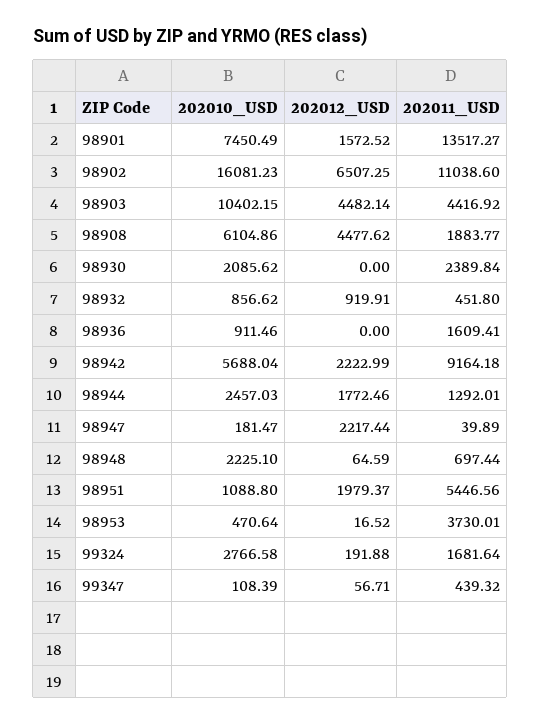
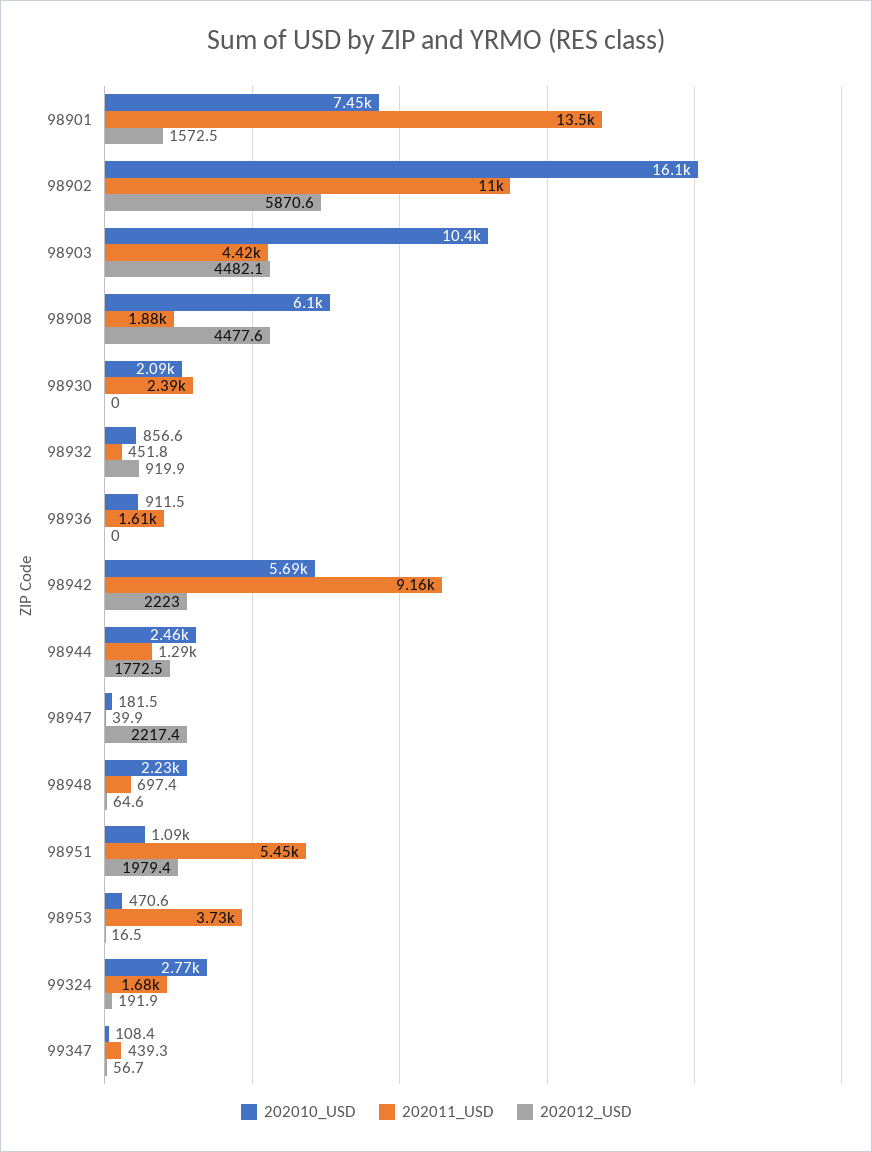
  {
    "202010_USD": {
      "98901": 7450.49,
      "98902": 16081.23,
      "98903": 10402.15,
      "98908": 6104.86,
      "98930": 2085.62,
      "98932": 856.62,
      "98936": 911.46,
      "98942": 5688.04,
      "98944": 2457.03,
      "98947": 181.47,
      "98948": 2225.1,
      "98951": 1088.8,
      "98953": 470.64,
      "99324": 2766.58,
      "99347": 108.39
    },
    "202012_USD": {
      "98901": 1572.52,
-     "98902": 6507.25,
+     "98902": 5870.6,
      "98903": 4482.14,
      "98908": 4477.62,
      "98930": 0,
      "98932": 919.91,
      "98936": 0,
      "98942": 2222.99,
      "98944": 1772.46,
      "98947": 2217.44,
      "98948": 64.59,
      "98951": 1979.37,
      "98953": 16.52,
      "99324": 191.88,
      "99347": 56.71
    },
    "202011_USD": {
      "98901": 13517.27,
      "98902": 11038.6,
      "98903": 4416.92,
      "98908": 1883.77,
      "98930": 2389.84,
      "98932": 451.8,
      "98936": 1609.41,
      "98942": 9164.18,
      "98944": 1292.01,
      "98947": 39.89,
      "98948": 697.44,
      "98951": 5446.56,
      "98953": 3730.01,
      "99324": 1681.64,
      "99347": 439.32
    }
  }

